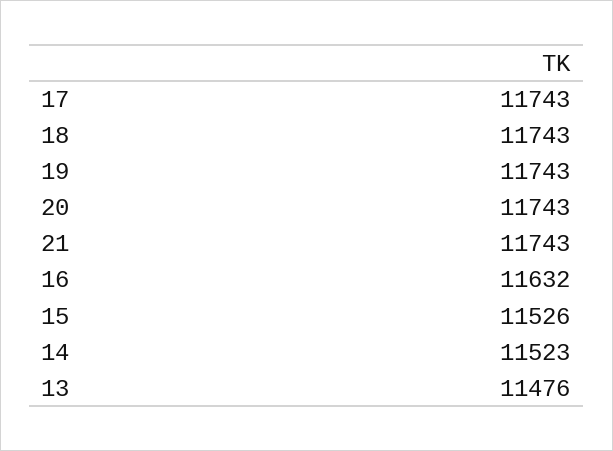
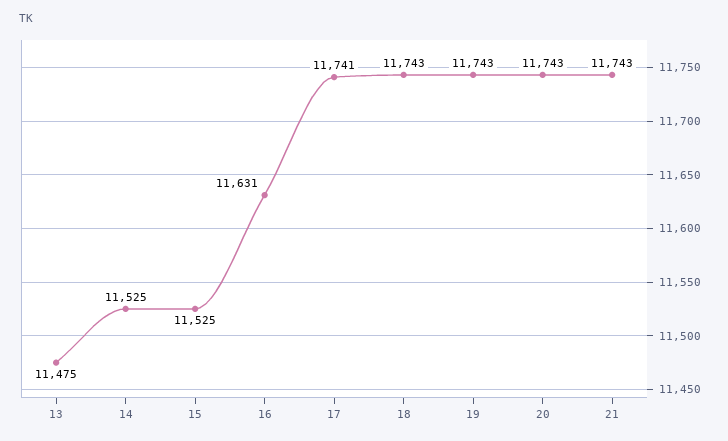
  {
-   "17": 11743,
+   "17": 11741,
    "18": 11743,
    "19": 11743,
    "20": 11743,
    "21": 11743,
-   "16": 11632,
+   "16": 11631,
-   "15": 11526,
+   "15": 11525,
-   "14": 11523,
+   "14": 11525,
-   "13": 11476
+   "13": 11475
  }

